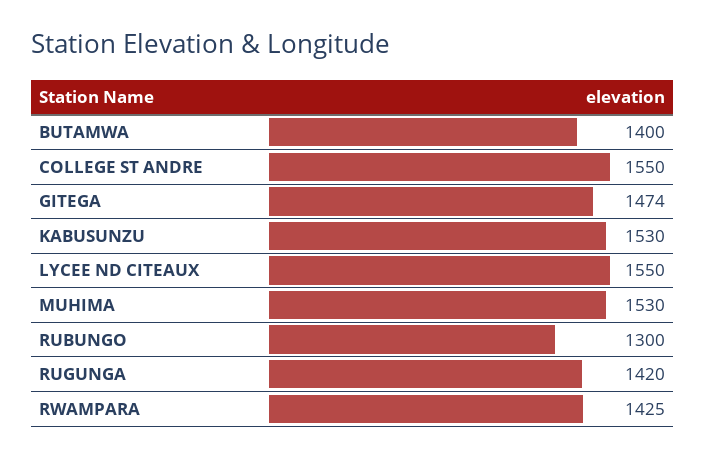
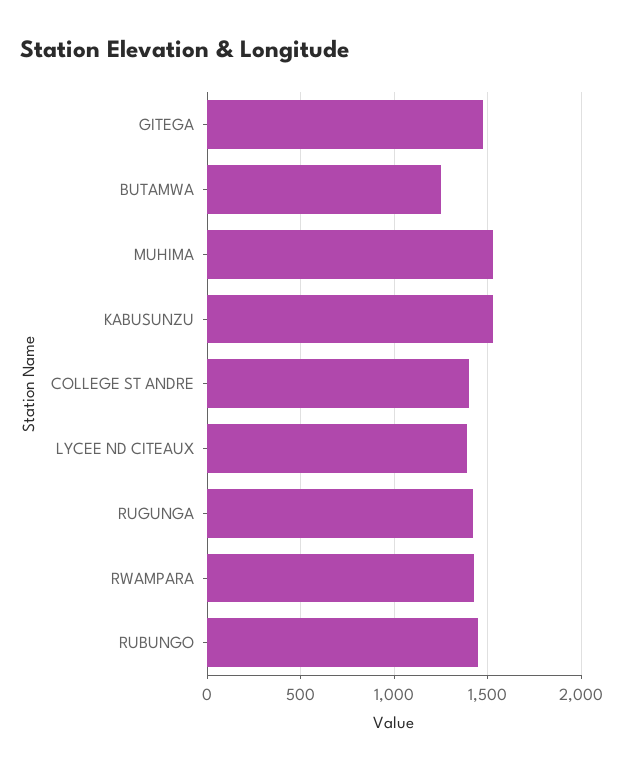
  {
-   "BUTAMWA": 1400,
+   "BUTAMWA": 1250,
-   "COLLEGE ST ANDRE": 1550,
+   "COLLEGE ST ANDRE": 1400,
    "GITEGA": 1474,
    "KABUSUNZU": 1530,
-   "LYCEE ND CITEAUX": 1550,
+   "LYCEE ND CITEAUX": 1400,
    "MUHIMA": 1530,
-   "RUBUNGO": 1300,
+   "RUBUNGO": 1450,
    "RUGUNGA": 1420,
    "RWAMPARA": 1425
  }

